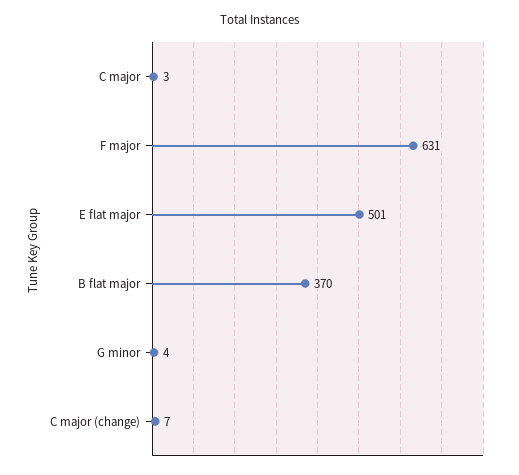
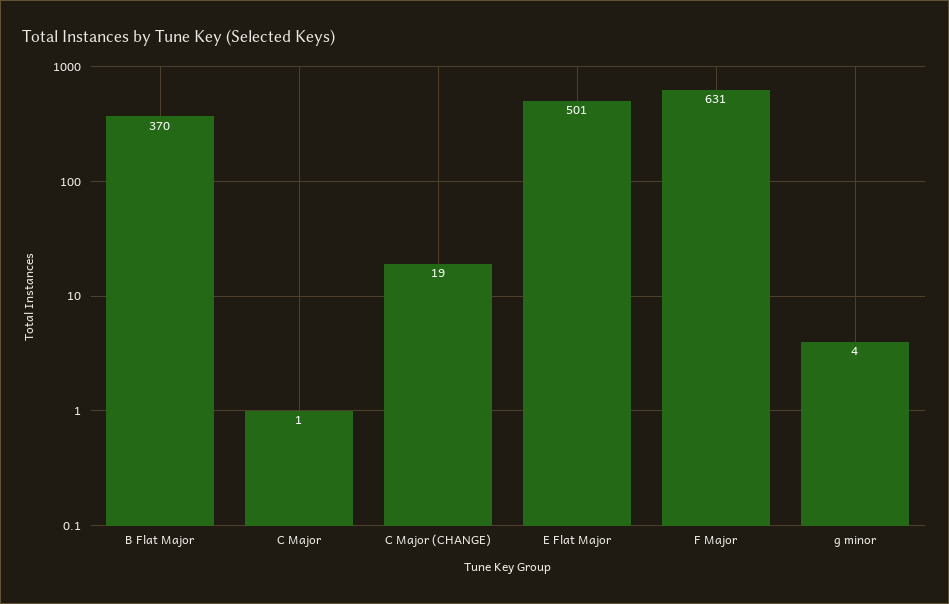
  {
-   "C major": 3,
+   "C major": 1,
    "F major": 631,
    "E flat major": 501,
    "B flat major": 370,
    "G minor": 4,
-   "C major (change)": 7
+   "C major (change)": 19
  }

